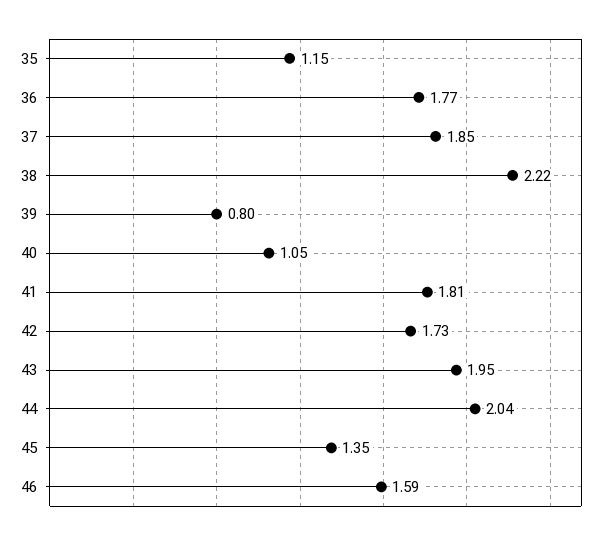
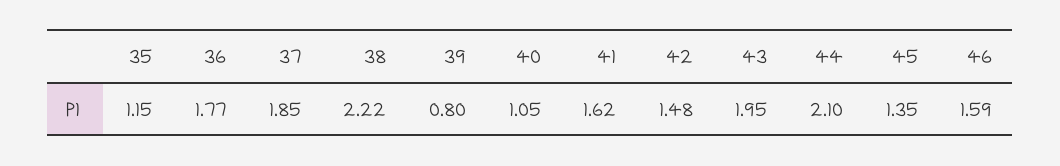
  {
    "35": 1.15,
    "36": 1.77,
    "37": 1.85,
    "38": 2.22,
    "39": 0.8,
    "40": 1.05,
-   "41": 1.81,
+   "41": 1.62,
-   "42": 1.73,
+   "42": 1.48,
    "43": 1.95,
-   "44": 2.04,
+   "44": 2.1,
    "45": 1.35,
    "46": 1.59
  }

